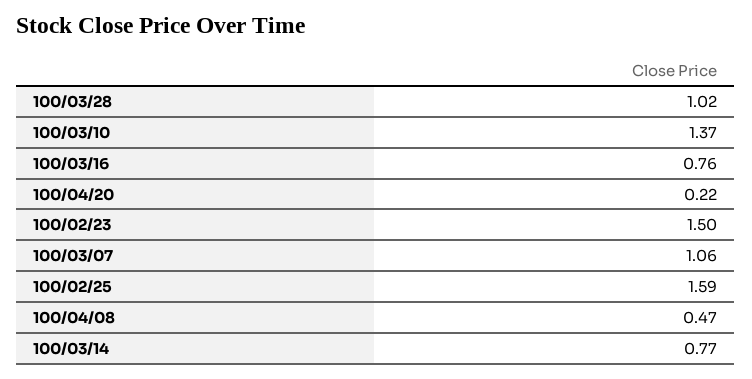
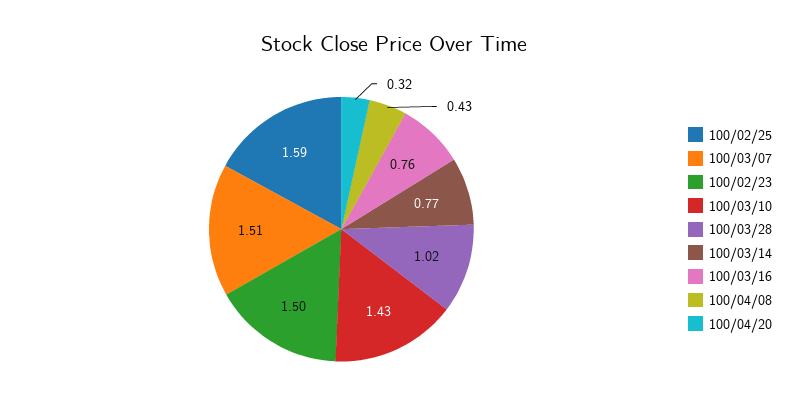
  {
    "100/03/28": 1.02,
-   "100/03/10": 1.37,
+   "100/03/10": 1.43,
    "100/03/16": 0.76,
-   "100/04/20": 0.22,
+   "100/04/20": 0.32,
    "100/02/23": 1.5,
-   "100/03/07": 1.06,
+   "100/03/07": 1.51,
    "100/02/25": 1.59,
-   "100/04/08": 0.47,
+   "100/04/08": 0.43,
    "100/03/14": 0.77
  }

